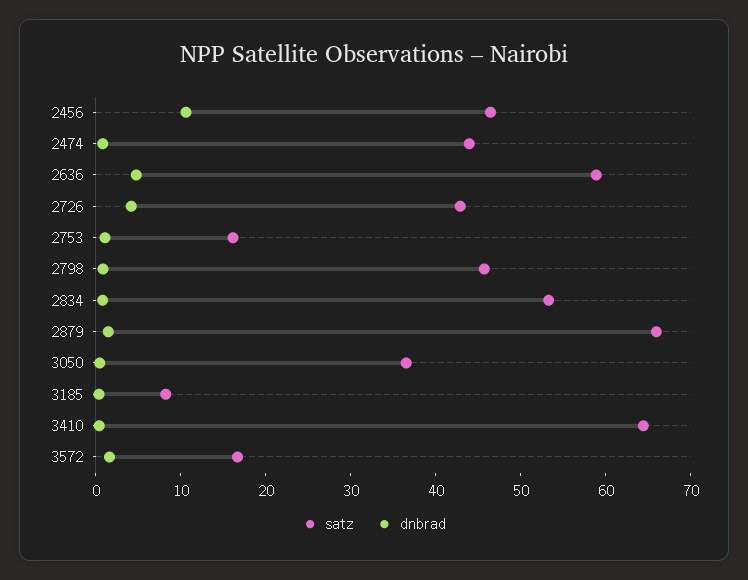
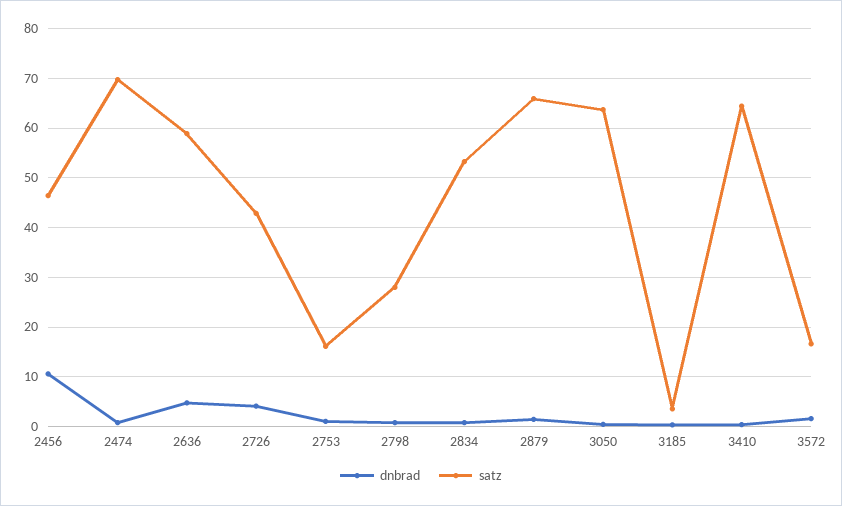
  {
    "satz": {
      "2456": 46,
-     "2474": 44,
+     "2474": 70,
      "2636": 58,
      "2726": 42,
      "2753": 16,
-     "2798": 46,
+     "2798": 28,
      "2834": 54,
      "2879": 66,
-     "3050": 36,
+     "3050": 64,
-     "3185": 8,
+     "3185": 4,
      "3410": 64,
      "3572": 16
    },
    "dnbrad": {
      "2456": 10,
      "2474": 0,
      "2636": 4,
      "2726": 4,
      "2753": 2,
      "2798": 0,
      "2834": 0,
      "2879": 2,
      "3050": 0,
      "3185": 0,
      "3410": 0,
      "3572": 2
    }
  }

